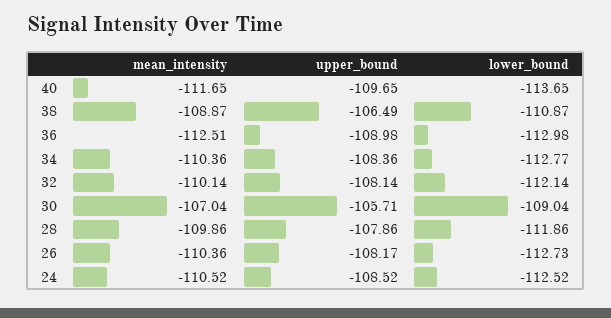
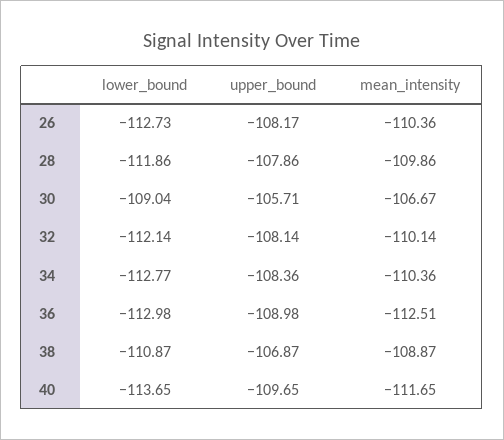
  {
    "mean_intensity": {
      "40": -111.65,
      "38": -108.87,
      "36": -112.51,
      "34": -110.36,
      "32": -110.14,
-     "30": -107.04,
+     "30": -106.67,
      "28": -109.86,
-     "26": -110.36,
+     "26": -110.36
-     "24": -110.52
    },
    "upper_bound": {
      "40": -109.65,
-     "38": -106.49,
+     "38": -106.87,
      "36": -108.98,
      "34": -108.36,
      "32": -108.14,
      "30": -105.71,
      "28": -107.86,
-     "26": -108.17,
+     "26": -108.17
-     "24": -108.52
    },
    "lower_bound": {
      "40": -113.65,
      "38": -110.87,
      "36": -112.98,
      "34": -112.77,
      "32": -112.14,
      "30": -109.04,
      "28": -111.86,
-     "26": -112.73,
+     "26": -112.73
-     "24": -112.52
    }
  }

